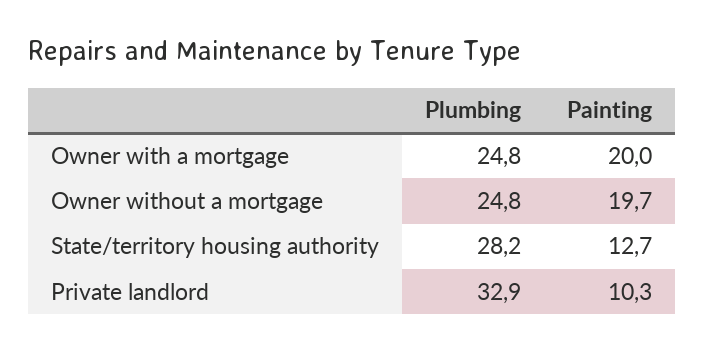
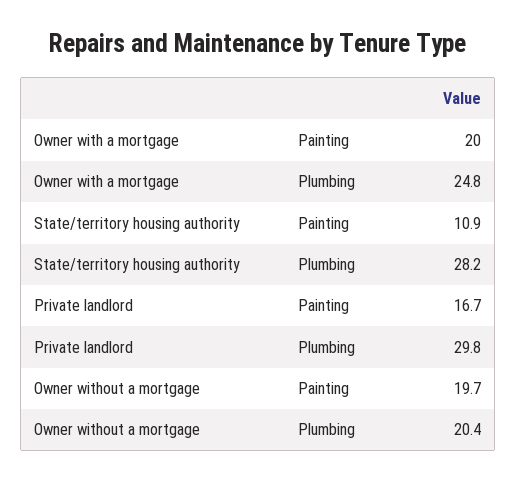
  {
    "Plumbing": {
      "Owner with a mortgage": 24.8,
-     "Owner without a mortgage": 24.8,
+     "Owner without a mortgage": 20.4,
      "State/territory housing authority": 28.2,
-     "Private landlord": 32.9
+     "Private landlord": 29.8
    },
    "Painting": {
      "Owner with a mortgage": 20,
      "Owner without a mortgage": 19.7,
-     "State/territory housing authority": 12.7,
+     "State/territory housing authority": 10.9,
-     "Private landlord": 10.3
+     "Private landlord": 16.7
    }
  }

